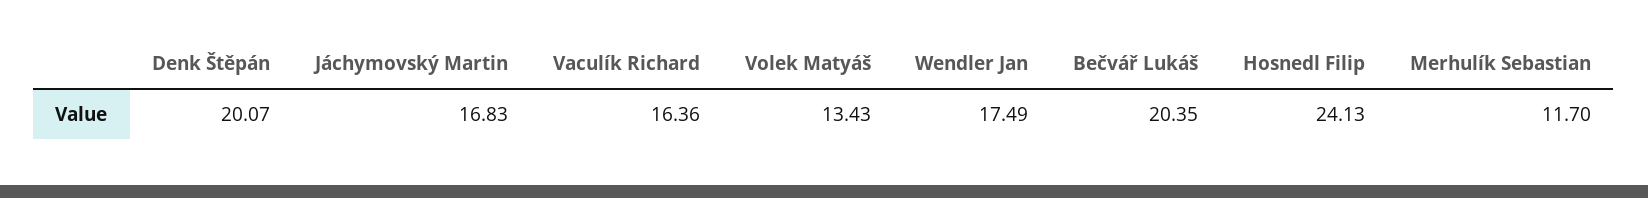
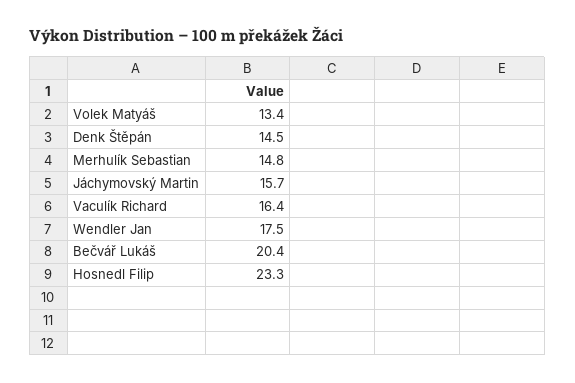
  {
-   "Denk Štěpán": 20.07,
+   "Denk Štěpán": 14.5,
-   "Jáchymovský Martin": 16.83,
+   "Jáchymovský Martin": 15.7,
    "Vaculík Richard": 16.36,
    "Volek Matyáš": 13.43,
    "Wendler Jan": 17.49,
    "Bečvář Lukáš": 20.35,
-   "Hosnedl Filip": 24.13,
+   "Hosnedl Filip": 23.3,
-   "Merhulík Sebastian": 11.7
+   "Merhulík Sebastian": 14.8
  }

